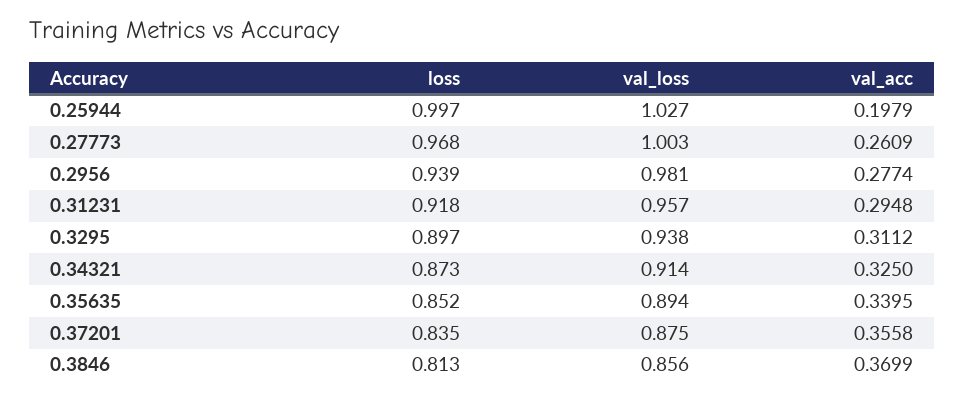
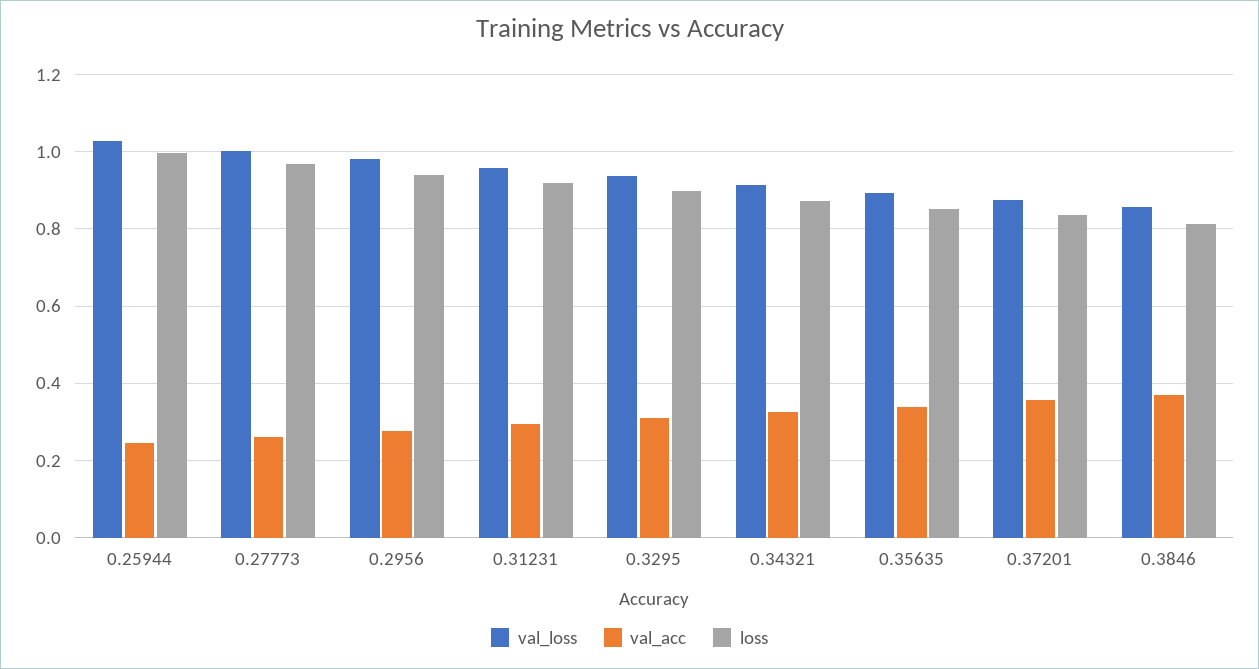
  {
    "loss": {
      "0.25944": 0.997,
      "0.27773": 0.968,
      "0.2956": 0.939,
      "0.31231": 0.918,
      "0.3295": 0.897,
      "0.34321": 0.873,
      "0.35635": 0.852,
      "0.37201": 0.835,
      "0.3846": 0.813
    },
    "val_loss": {
      "0.25944": 1.027,
      "0.27773": 1.003,
      "0.2956": 0.981,
      "0.31231": 0.957,
      "0.3295": 0.938,
      "0.34321": 0.914,
      "0.35635": 0.894,
      "0.37201": 0.875,
      "0.3846": 0.856
    },
    "val_acc": {
-     "0.25944": 0.1979,
+     "0.25944": 0.24,
      "0.27773": 0.2609,
      "0.2956": 0.2774,
      "0.31231": 0.2948,
      "0.3295": 0.3112,
      "0.34321": 0.325,
      "0.35635": 0.3395,
      "0.37201": 0.3558,
      "0.3846": 0.3699
    }
  }

